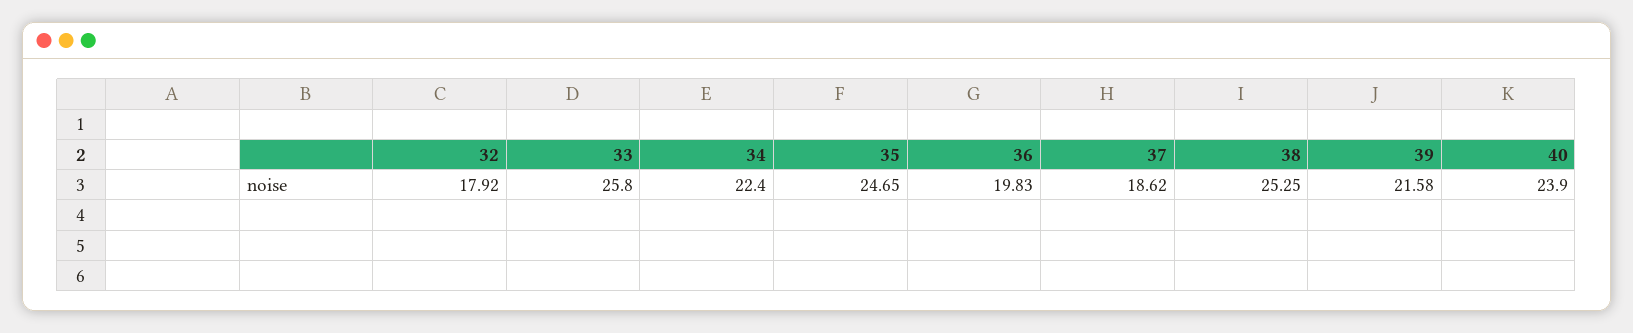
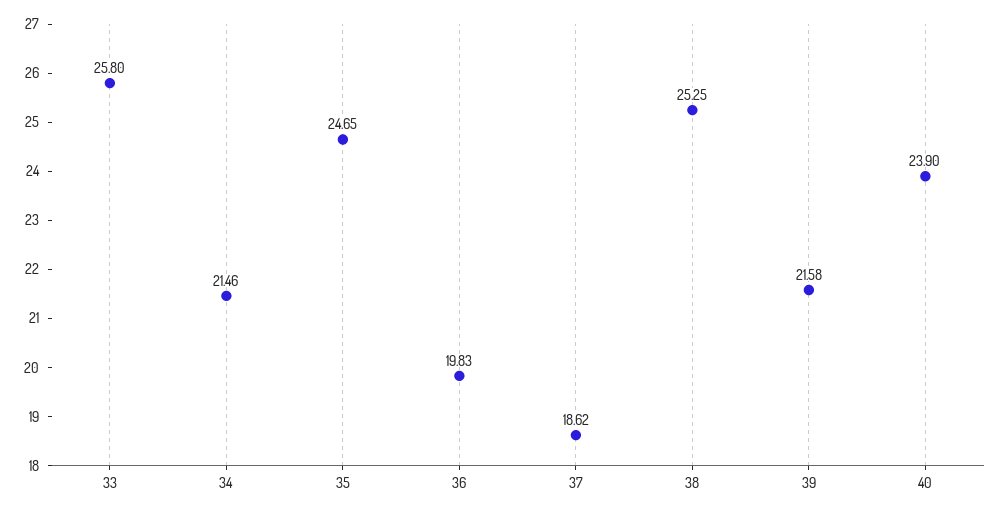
  {
-   "32": 17.92,
    "33": 25.8,
-   "34": 22.4,
+   "34": 21.46,
    "35": 24.65,
    "36": 19.83,
    "37": 18.62,
    "38": 25.25,
    "39": 21.58,
    "40": 23.9
  }

